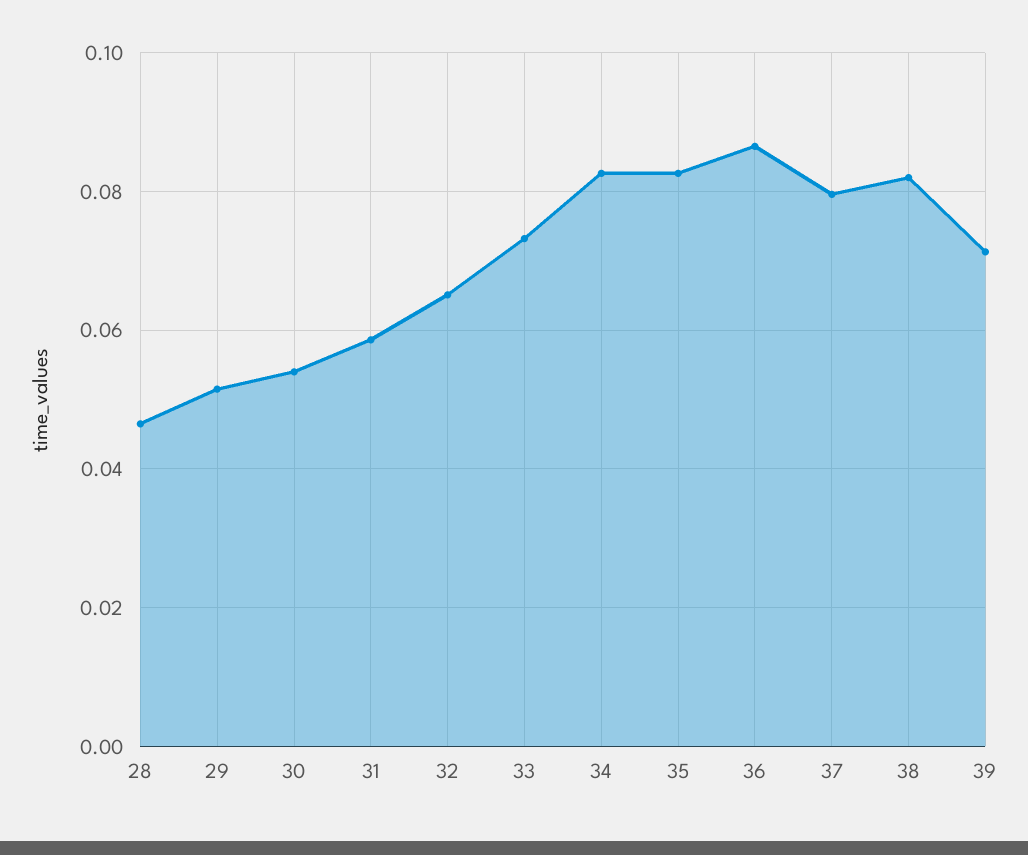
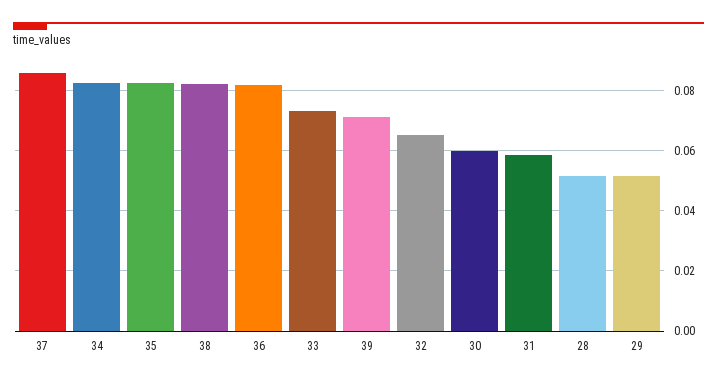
  {
-   "28": 0.046,
+   "28": 0.052,
    "29": 0.052,
-   "30": 0.054,
+   "30": 0.06,
    "31": 0.058,
    "32": 0.066,
    "33": 0.074,
    "34": 0.082,
    "35": 0.082,
-   "36": 0.086,
+   "36": 0.082,
-   "37": 0.08,
+   "37": 0.086,
    "38": 0.082,
    "39": 0.072
  }

